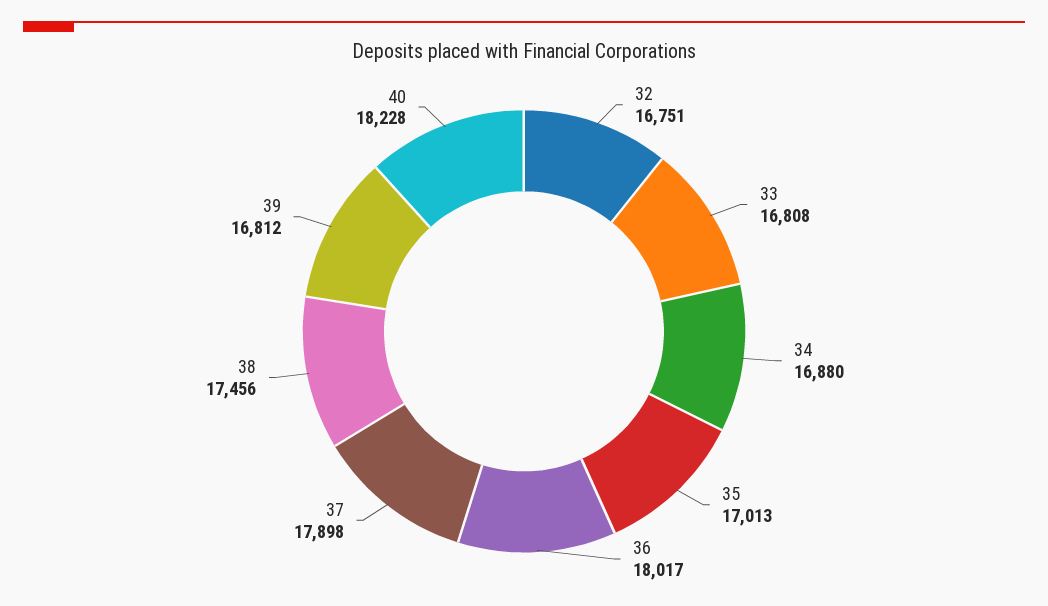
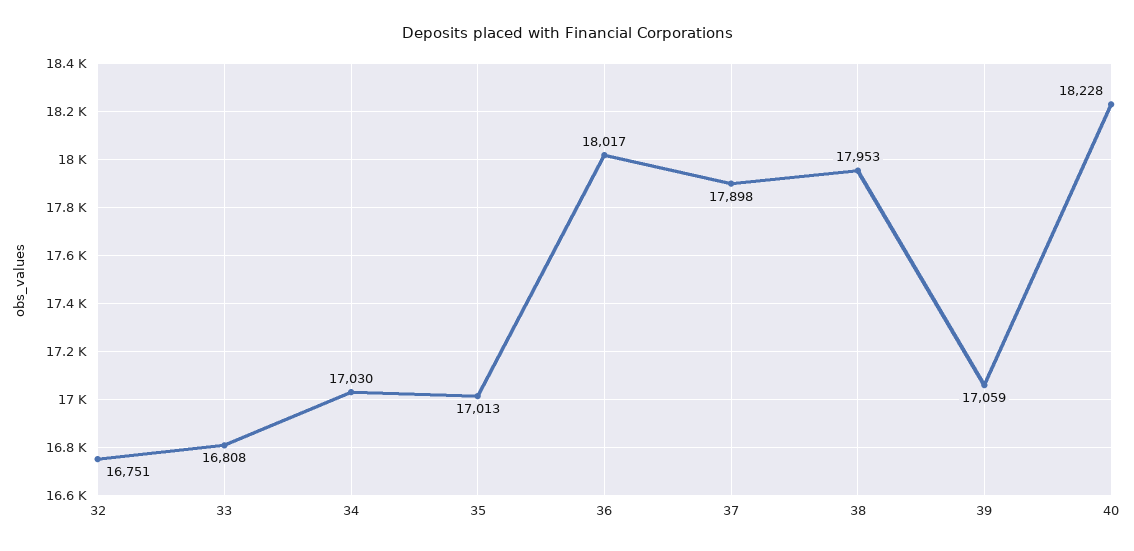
  {
    "32": 16751,
    "33": 16808,
-   "34": 16880,
+   "34": 17030,
    "35": 17013,
    "36": 18017,
    "37": 17898,
-   "38": 17456,
+   "38": 17953,
-   "39": 16812,
+   "39": 17059,
    "40": 18228
  }

